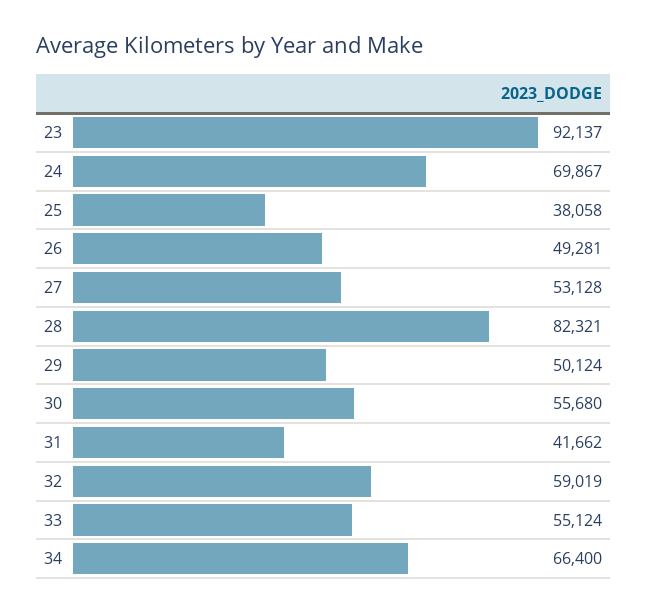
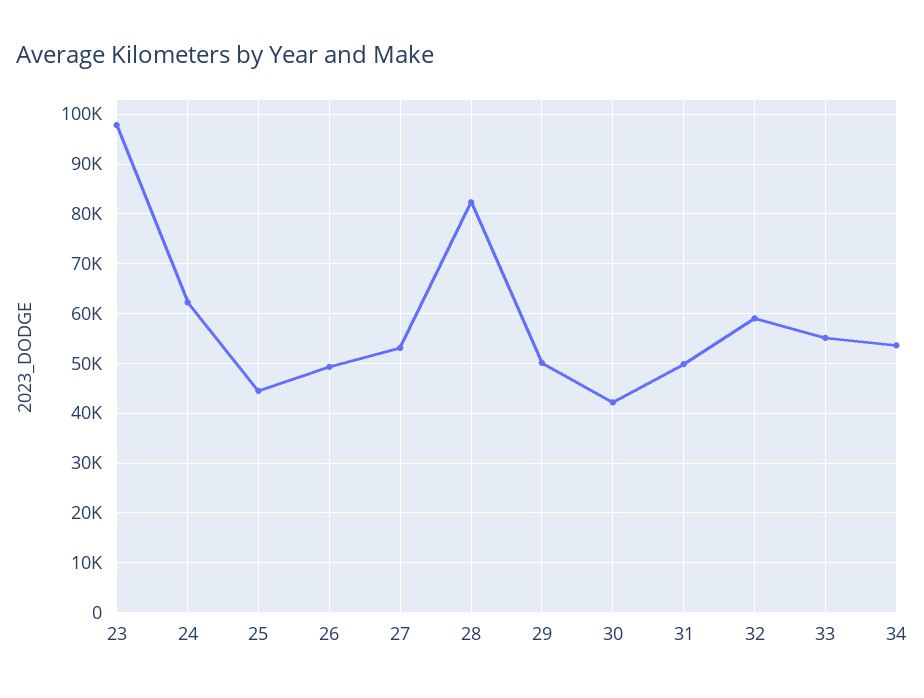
  {
-   "23": 92137,
+   "23": 98000,
-   "24": 69867,
+   "24": 62000,
-   "25": 38058,
+   "25": 44000,
    "26": 49281,
    "27": 53128,
    "28": 82321,
    "29": 50124,
-   "30": 55680,
+   "30": 42000,
-   "31": 41662,
+   "31": 50000,
    "32": 59019,
    "33": 55124,
-   "34": 66400
+   "34": 54000
  }

